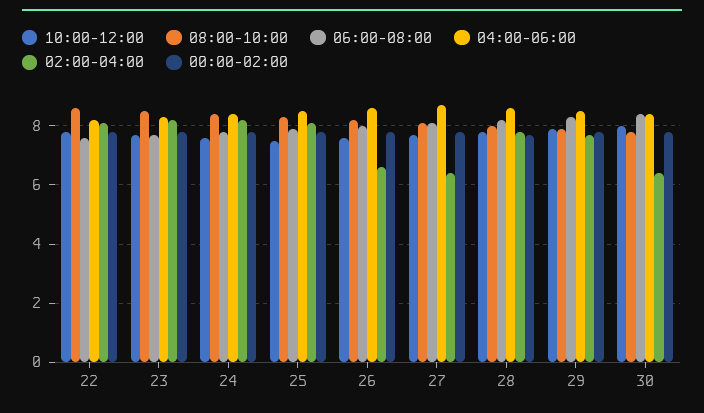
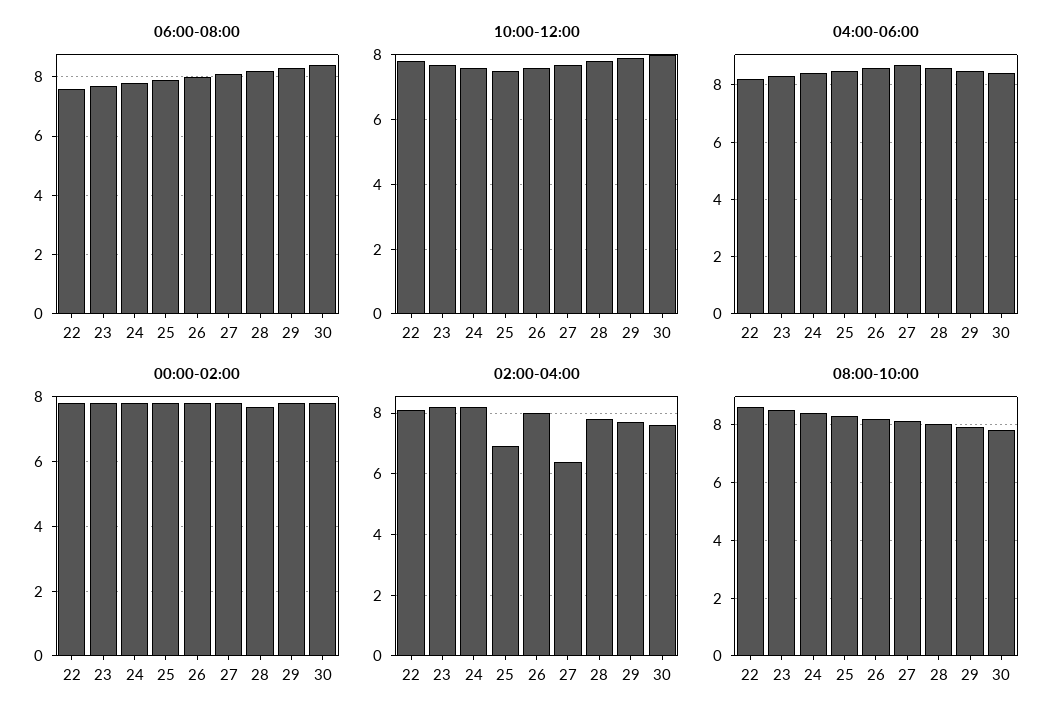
  {
    "10:00-12:00": {
      "22": 8,
      "23": 7.5,
      "24": 7.5,
      "25": 7.5,
      "26": 7.5,
      "27": 7.5,
      "28": 8,
      "29": 8,
      "30": 8
    },
    "08:00-10:00": {
      "22": 8.5,
      "23": 8.5,
      "24": 8.5,
      "25": 8.5,
      "26": 8,
      "27": 8,
      "28": 8,
      "29": 8,
      "30": 8
    },
    "06:00-08:00": {
      "22": 7.5,
      "23": 7.5,
      "24": 8,
      "25": 8,
      "26": 8,
      "27": 8,
      "28": 8,
      "29": 8.5,
      "30": 8.5
    },
    "04:00-06:00": {
      "22": 8,
      "23": 8.5,
      "24": 8.5,
      "25": 8.5,
      "26": 8.5,
      "27": 8.5,
      "28": 8.5,
      "29": 8.5,
      "30": 8.5
    },
    "02:00-04:00": {
      "22": 8,
      "23": 8,
      "24": 8,
-     "25": 8,
+     "25": 7,
-     "26": 6.5,
+     "26": 8,
      "27": 6.5,
      "28": 8,
      "29": 7.5,
-     "30": 6.5
+     "30": 7.5
    },
    "00:00-02:00": {
      "22": 8,
      "23": 8,
      "24": 8,
      "25": 8,
      "26": 8,
      "27": 8,
      "28": 7.5,
      "29": 8,
      "30": 8
    }
  }

